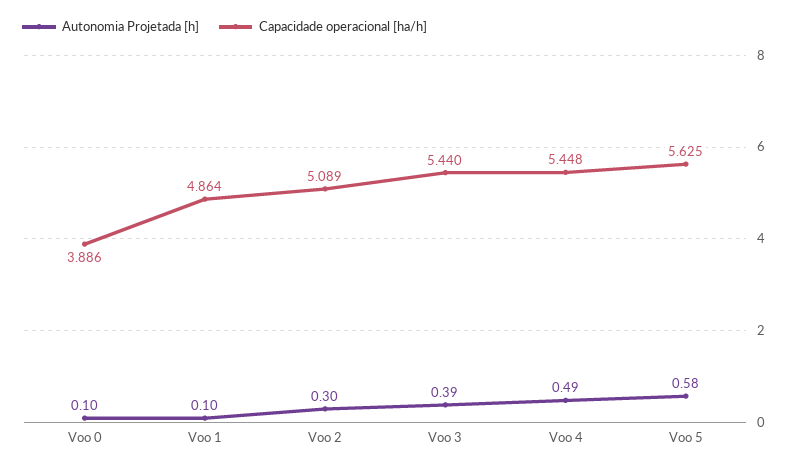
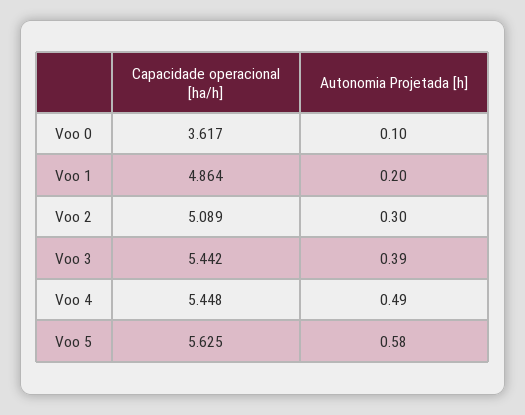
  {
    "Autonomia Projetada [h]": {
      "Voo 0": 0.1,
-     "Voo 1": 0.1,
+     "Voo 1": 0.2,
      "Voo 2": 0.3,
      "Voo 3": 0.39,
      "Voo 4": 0.49,
      "Voo 5": 0.58
    },
    "Capacidade operacional [ha/h]": {
-     "Voo 0": 3.886,
+     "Voo 0": 3.617,
      "Voo 1": 4.864,
      "Voo 2": 5.089,
-     "Voo 3": 5.44,
+     "Voo 3": 5.442,
      "Voo 4": 5.448,
      "Voo 5": 5.625
    }
  }

